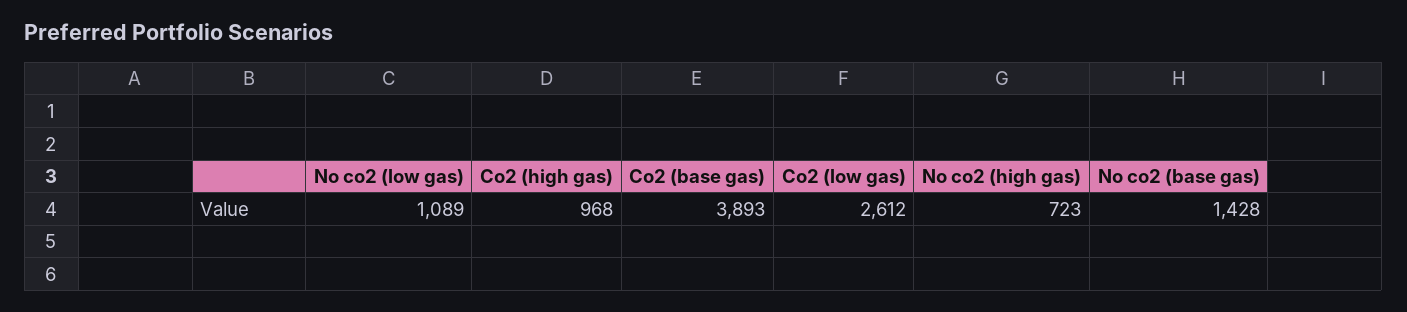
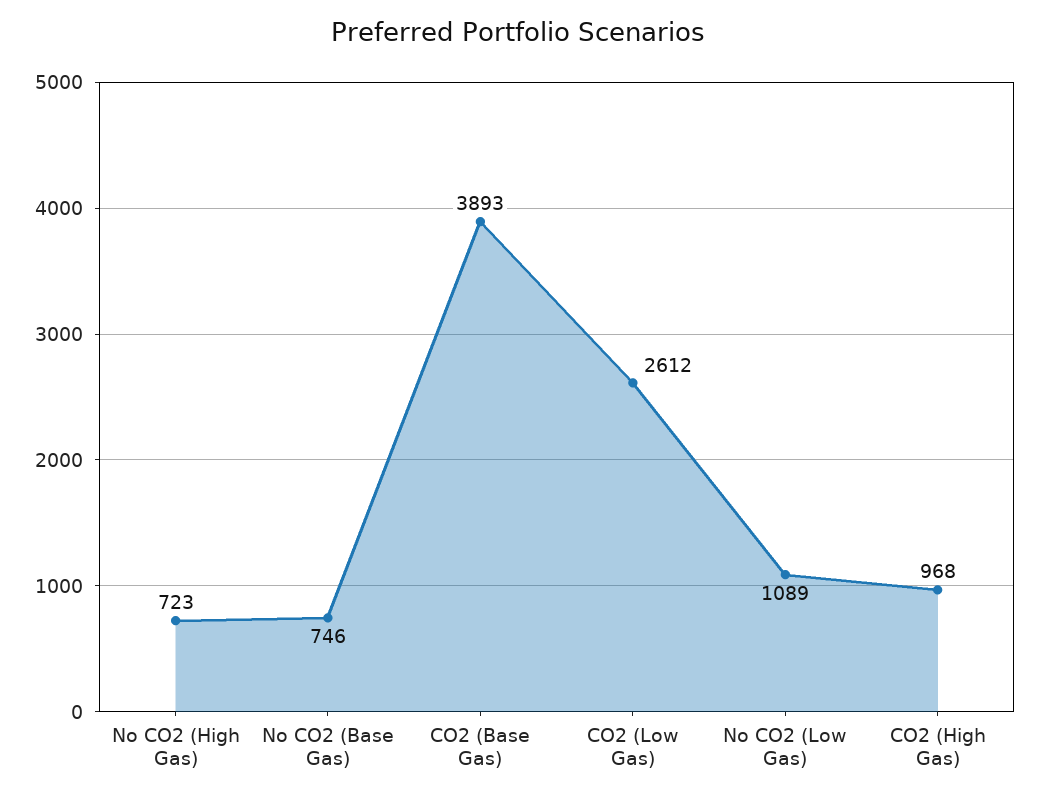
  {
    "No co2 (low gas)": 1089,
    "Co2 (high gas)": 968,
    "Co2 (base gas)": 3893,
    "Co2 (low gas)": 2612,
    "No co2 (high gas)": 723,
-   "No co2 (base gas)": 1428
+   "No co2 (base gas)": 746
  }

